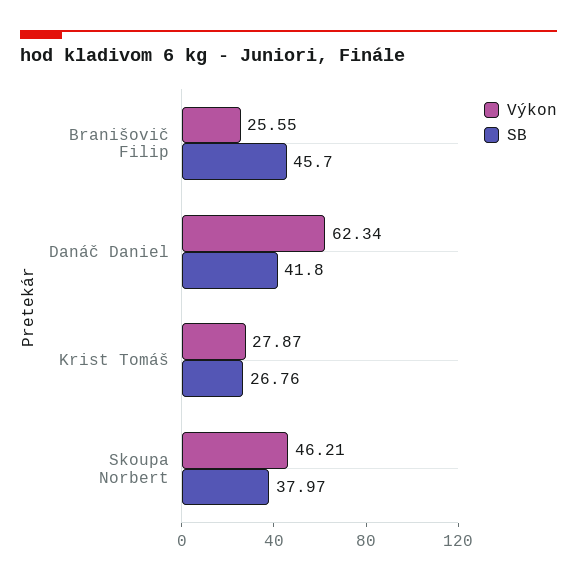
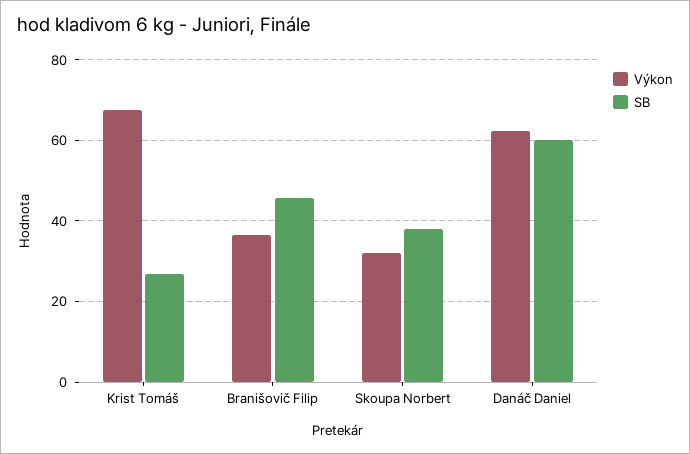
  {
    "Výkon": {
-     "Branišovič Filip": 25.55,
+     "Branišovič Filip": 36,
      "Danáč Daniel": 62.34,
-     "Krist Tomáš": 27.87,
+     "Krist Tomáš": 68,
-     "Skoupa Norbert": 46.21
+     "Skoupa Norbert": 32
    },
    "SB": {
      "Branišovič Filip": 45.7,
-     "Danáč Daniel": 41.8,
+     "Danáč Daniel": 60,
      "Krist Tomáš": 26.76,
      "Skoupa Norbert": 37.97
    }
  }

